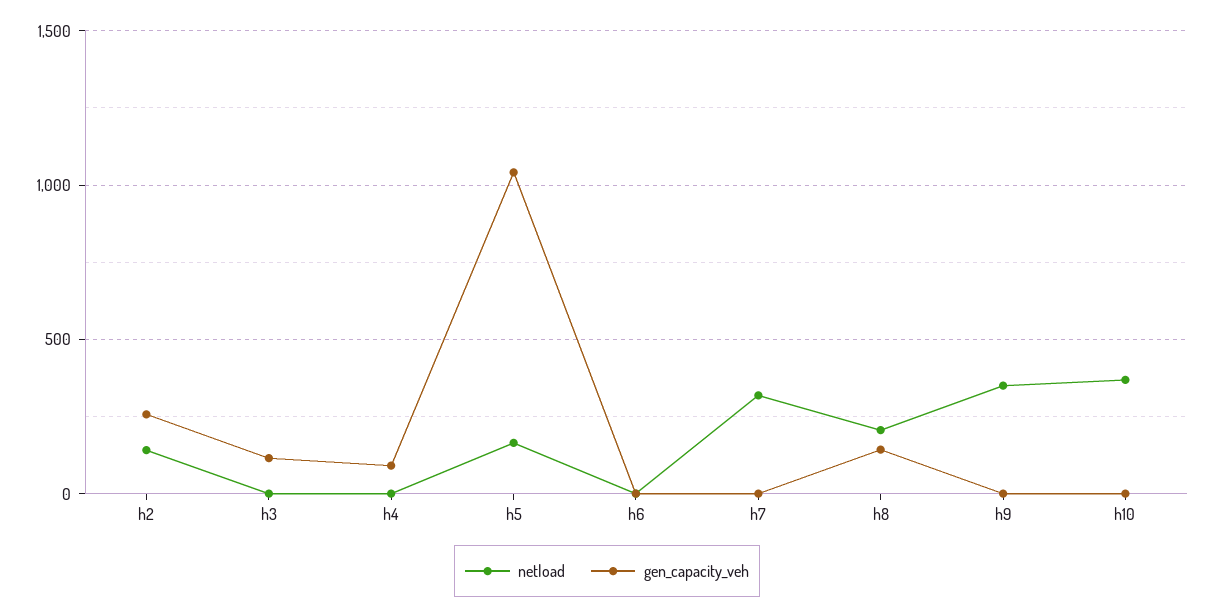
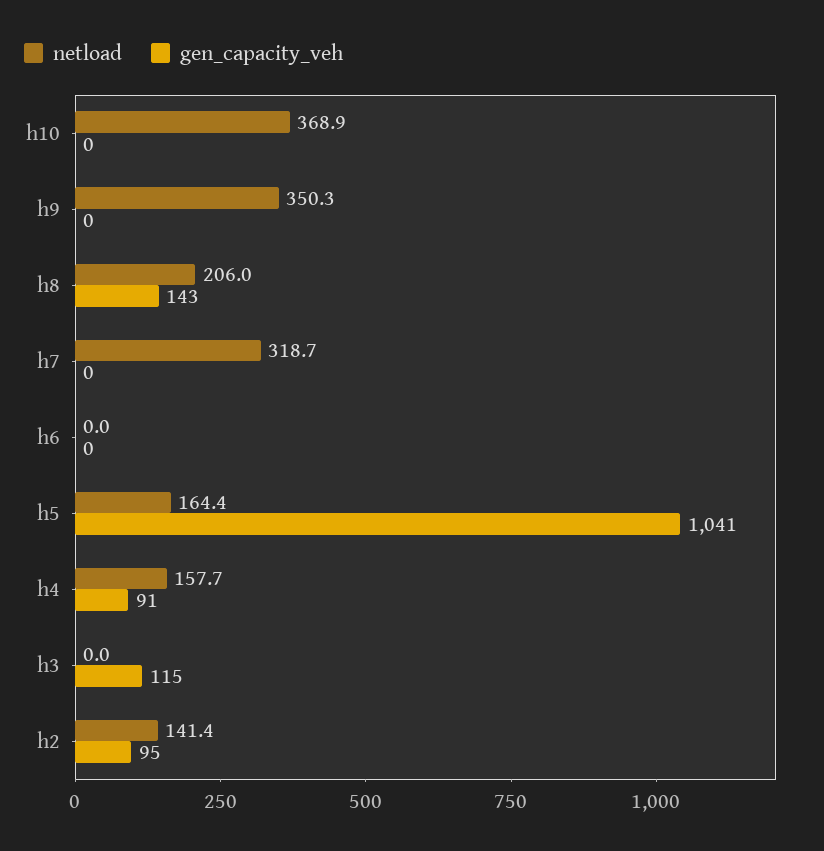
  {
    "netload": {
      "h2": 141.4,
      "h3": 0,
-     "h4": 0,
+     "h4": 157.7,
      "h5": 164.4,
      "h6": 0,
      "h7": 318.7,
      "h8": 206,
      "h9": 350.3,
      "h10": 368.9
    },
    "gen_capacity_veh": {
-     "h2": 250,
+     "h2": 95,
      "h3": 115,
      "h4": 91,
      "h5": 1041,
      "h6": 0,
      "h7": 0,
      "h8": 143,
      "h9": 0,
      "h10": 0
    }
  }

